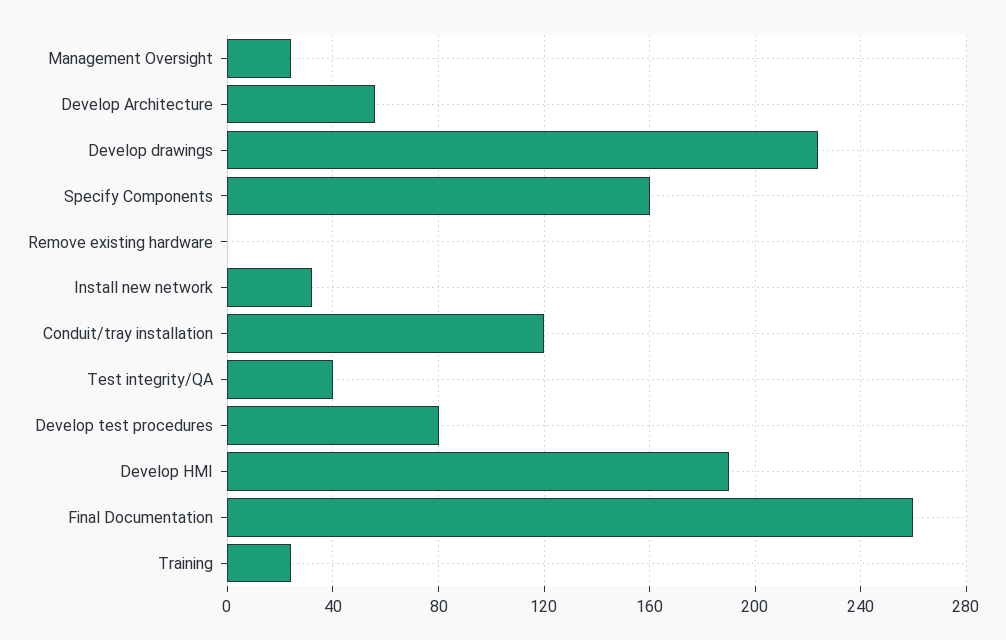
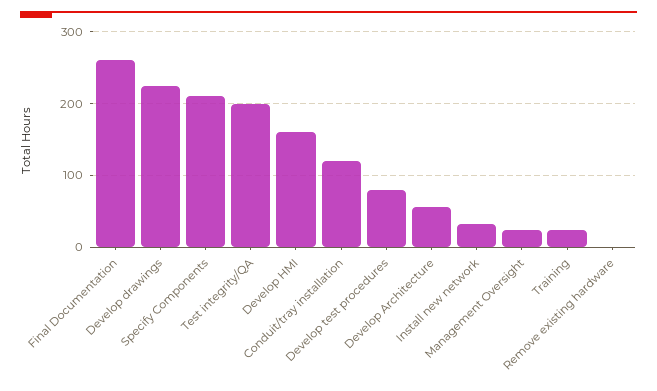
  {
    "Management Oversight": 25,
    "Develop Architecture": 55,
    "Develop drawings": 225,
-   "Specify Components": 160,
+   "Specify Components": 210,
    "Remove existing hardware": 0,
    "Install new network": 30,
    "Conduit/tray installation": 120,
-   "Test integrity/QA": 40,
+   "Test integrity/QA": 200,
    "Develop test procedures": 80,
-   "Develop HMI": 190,
+   "Develop HMI": 160,
    "Final Documentation": 260,
    "Training": 25
  }

